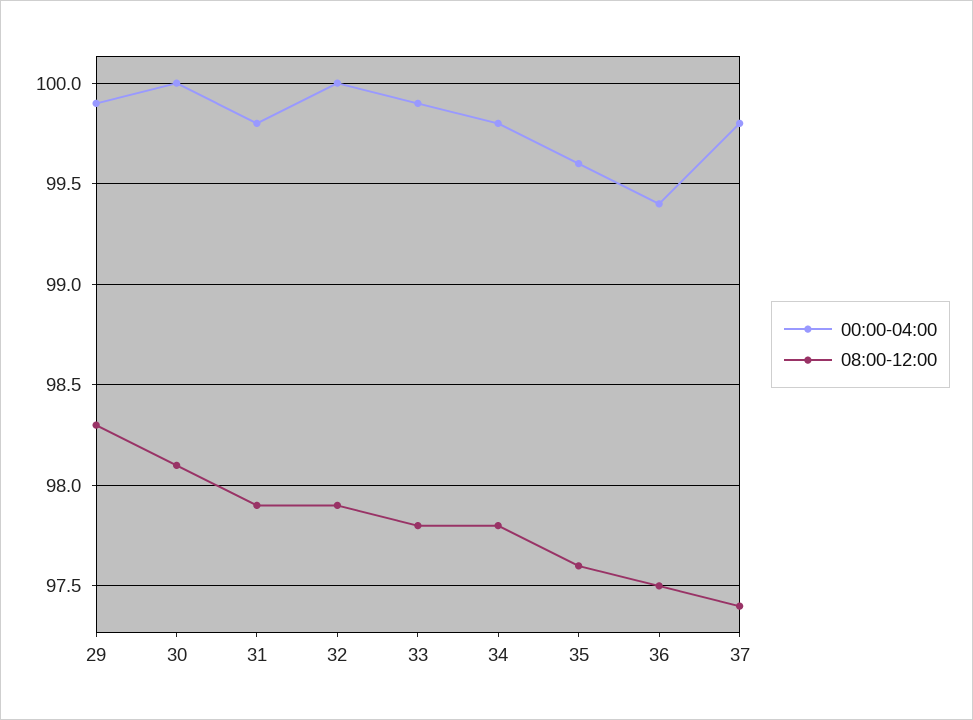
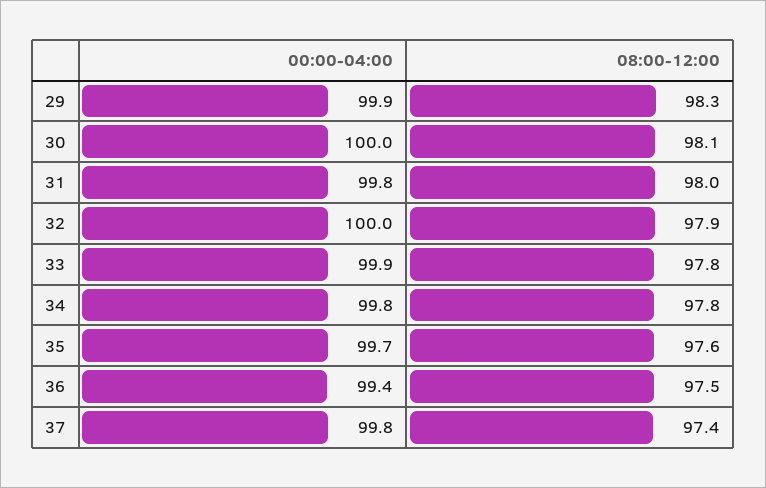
  {
    "00:00-04:00": {
      "29": 99.9,
      "30": 100,
      "31": 99.8,
      "32": 100,
      "33": 99.9,
      "34": 99.8,
-     "35": 99.6,
+     "35": 99.7,
      "36": 99.4,
      "37": 99.8
    },
    "08:00-12:00": {
      "29": 98.3,
      "30": 98.1,
-     "31": 97.9,
+     "31": 98,
      "32": 97.9,
      "33": 97.8,
      "34": 97.8,
      "35": 97.6,
      "36": 97.5,
      "37": 97.4
    }
  }

